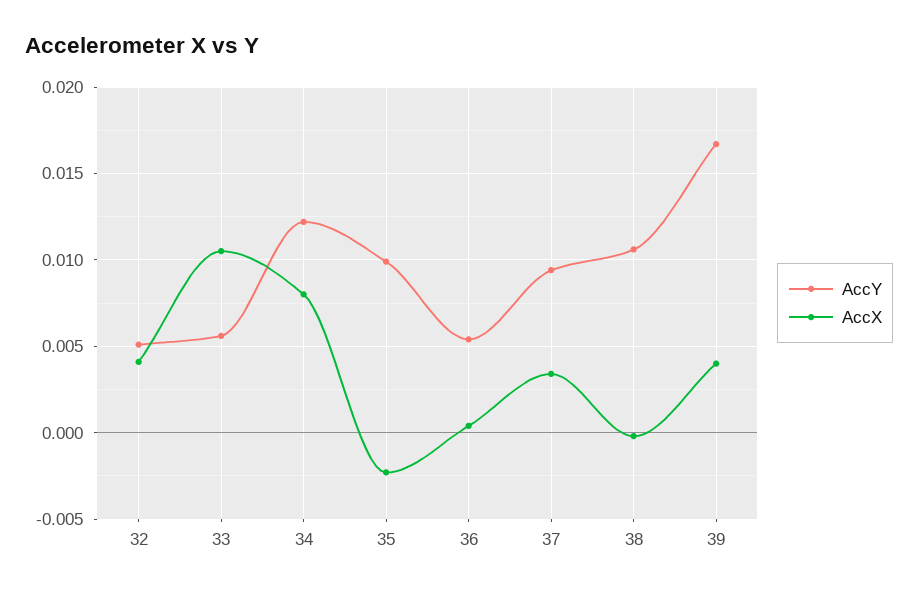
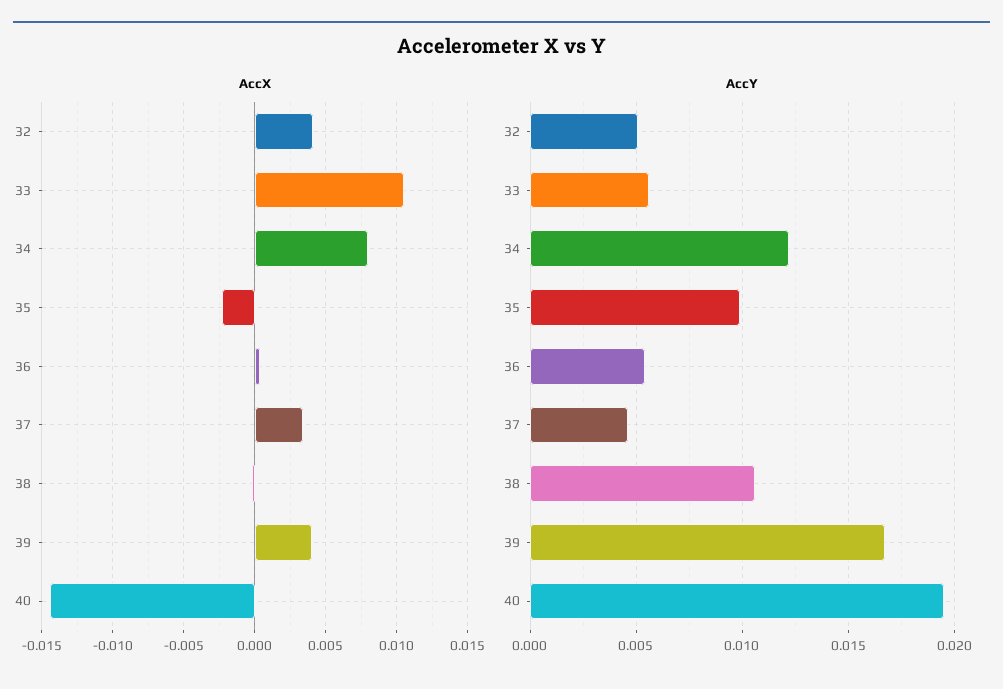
  {
    "AccY": {
      "32": 0.005,
      "33": 0.0055,
      "34": 0.012,
      "35": 0.01,
      "36": 0.0055,
-     "37": 0.0095,
+     "37": 0.0045,
      "38": 0.0105,
-     "39": 0.0165
+     "39": 0.0165,
+     "40": 0.0195
    },
    "AccX": {
      "32": 0.004,
      "33": 0.0105,
      "34": 0.008,
      "35": -0.0025,
      "36": 0.0005,
      "37": 0.0035,
      "38": 0,
-     "39": 0.004
+     "39": 0.004,
+     "40": -0.0145
    }
  }

